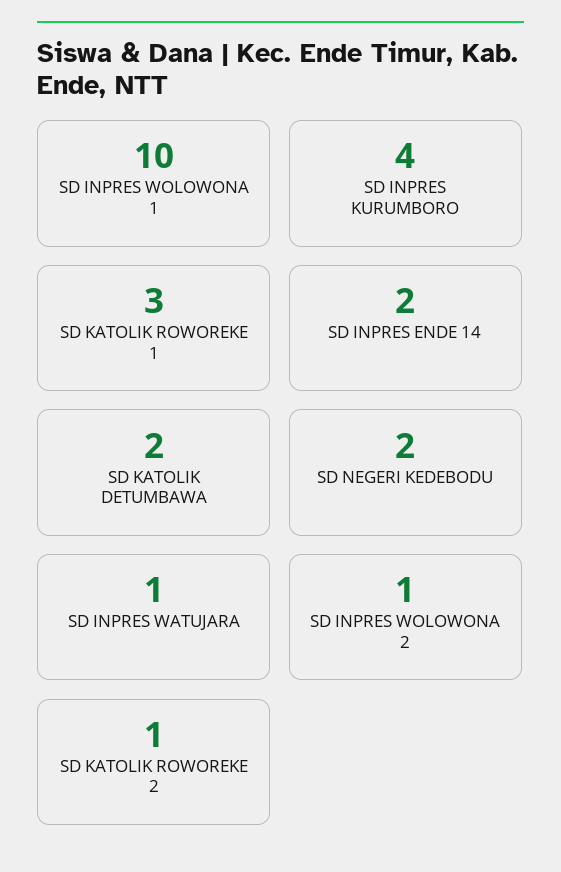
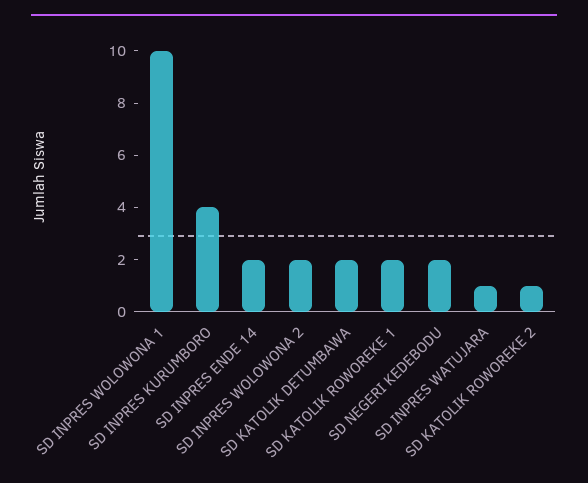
  {
    "SD INPRES WOLOWONA 1": 10,
    "SD INPRES KURUMBORO": 4,
-   "SD KATOLIK ROWOREKE 1": 3,
+   "SD KATOLIK ROWOREKE 1": 2,
    "SD INPRES ENDE 14": 2,
    "SD KATOLIK DETUMBAWA": 2,
    "SD NEGERI KEDEBODU": 2,
    "SD INPRES WATUJARA": 1,
-   "SD INPRES WOLOWONA 2": 1,
+   "SD INPRES WOLOWONA 2": 2,
    "SD KATOLIK ROWOREKE 2": 1
  }

